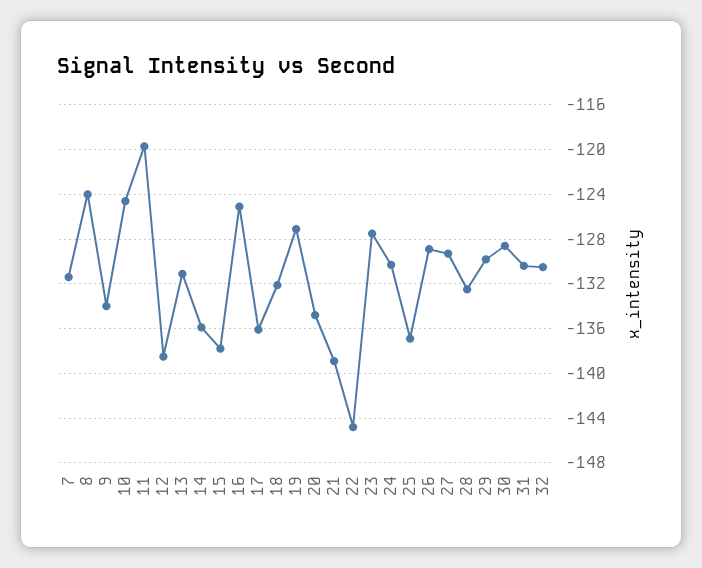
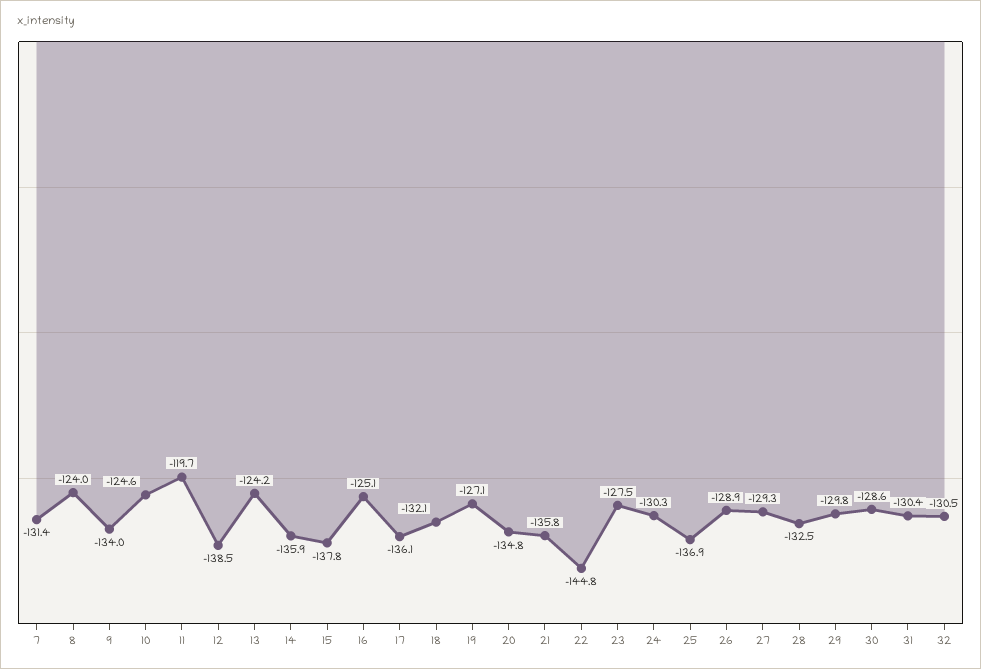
  {
    "7": -131.4,
    "8": -124,
    "9": -134,
    "10": -124.6,
    "11": -119.7,
    "12": -138.5,
-   "13": -131,
+   "13": -124.2,
    "14": -135.9,
    "15": -137.8,
    "16": -125.1,
    "17": -136.1,
    "18": -132.1,
    "19": -127.1,
    "20": -134.8,
-   "21": -139,
+   "21": -135.8,
    "22": -144.8,
    "23": -127.5,
    "24": -130.3,
    "25": -136.9,
    "26": -128.9,
    "27": -129.3,
    "28": -132.5,
    "29": -129.8,
    "30": -128.6,
    "31": -130.4,
    "32": -130.5
  }

